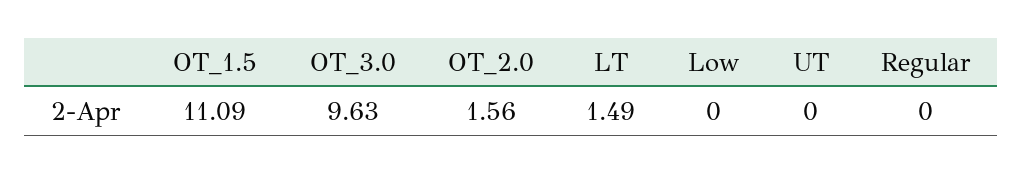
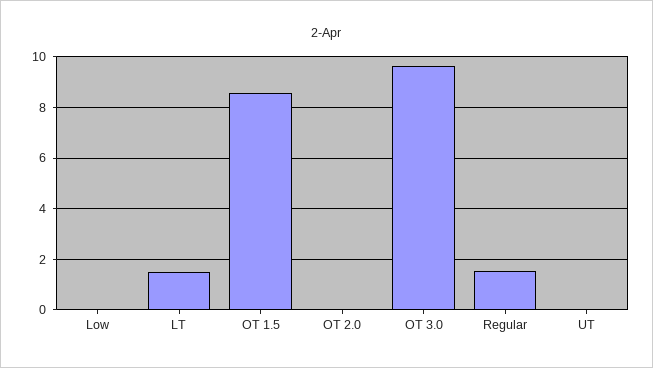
  {
-   "OT_1.5": 11.09,
+   "OT_1.5": 8.5,
    "OT_3.0": 9.63,
-   "OT_2.0": 1.56,
+   "OT_2.0": 0,
    "LT": 1.49,
    "Low": 0,
    "UT": 0,
-   "Regular": 0
+   "Regular": 1.5
  }

